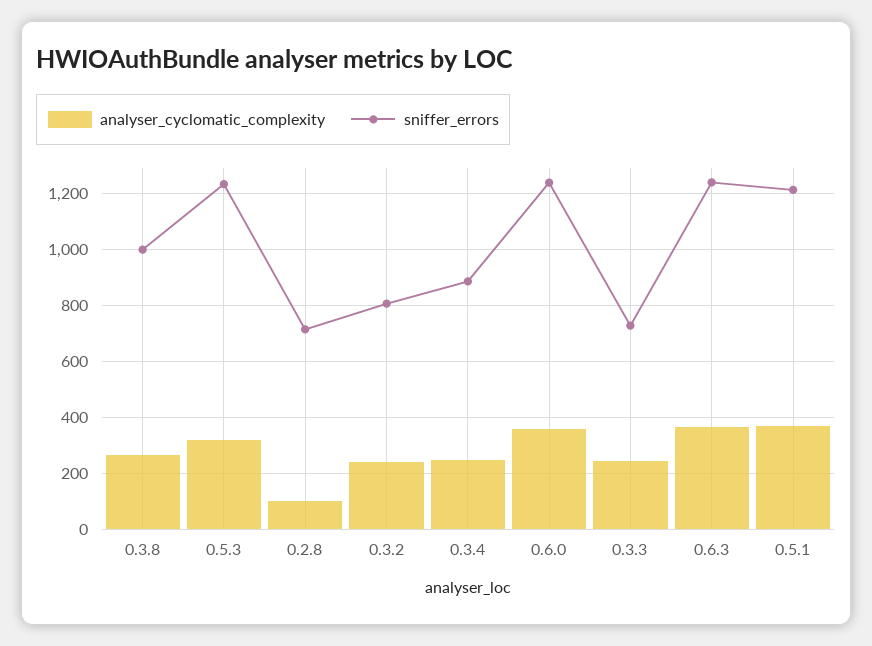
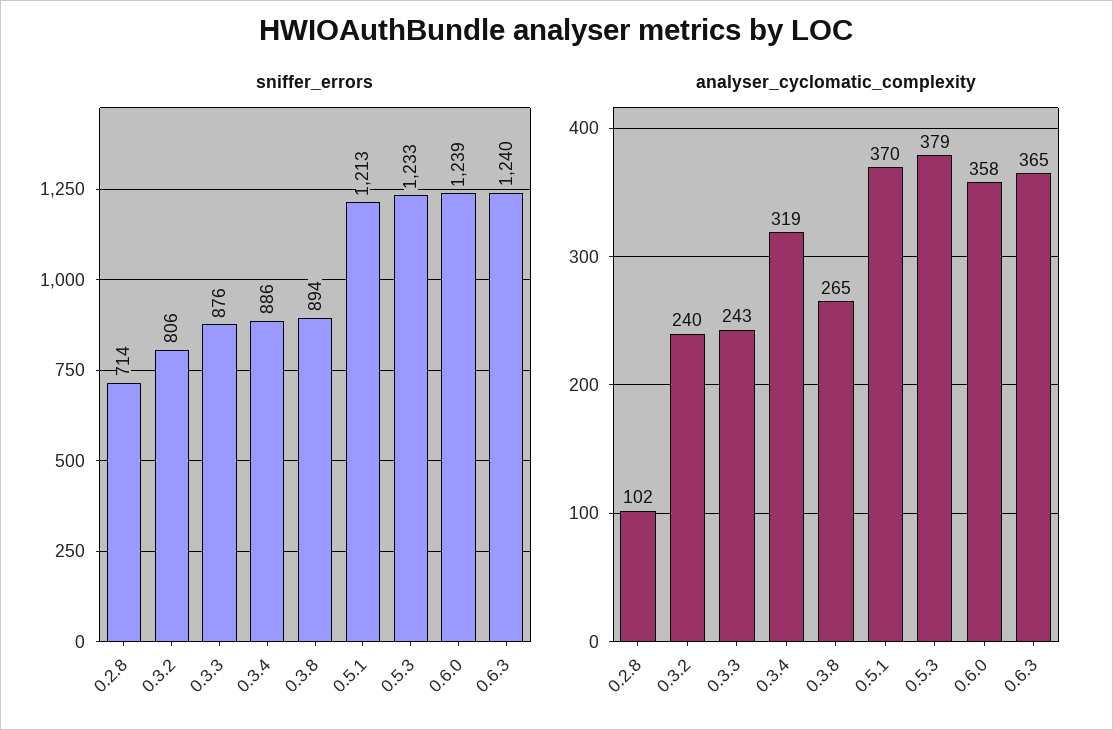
  {
    "analyser_cyclomatic_complexity": {
      "0.3.8": 265,
-     "0.5.3": 325,
+     "0.5.3": 379,
      "0.2.8": 102,
      "0.3.2": 240,
-     "0.3.4": 250,
+     "0.3.4": 319,
      "0.6.0": 358,
      "0.3.3": 243,
      "0.6.3": 365,
      "0.5.1": 370
    },
    "sniffer_errors": {
-     "0.3.8": 1000,
+     "0.3.8": 894,
      "0.5.3": 1233,
      "0.2.8": 714,
      "0.3.2": 806,
      "0.3.4": 886,
      "0.6.0": 1239,
-     "0.3.3": 725,
+     "0.3.3": 876,
      "0.6.3": 1240,
      "0.5.1": 1213
    }
  }

